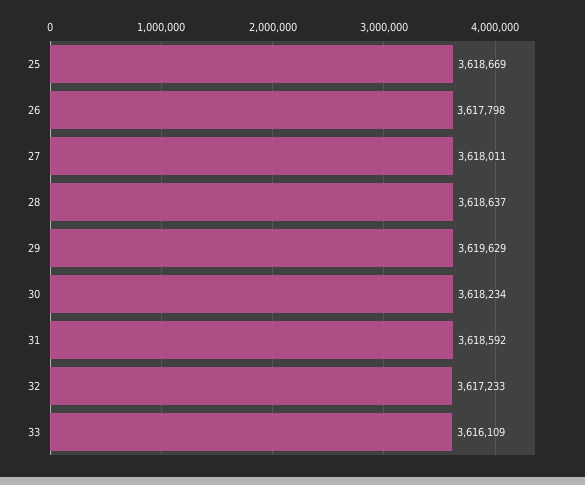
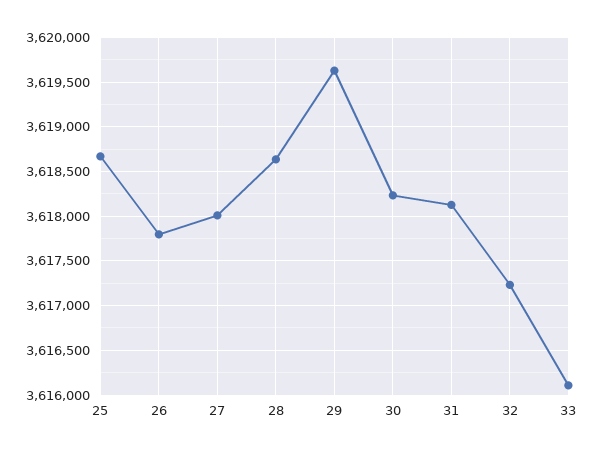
  {
    "25": 3618669,
    "26": 3617798,
    "27": 3618011,
    "28": 3618637,
    "29": 3619629,
    "30": 3618234,
-   "31": 3618592,
+   "31": 3618100,
    "32": 3617233,
    "33": 3616109
  }

